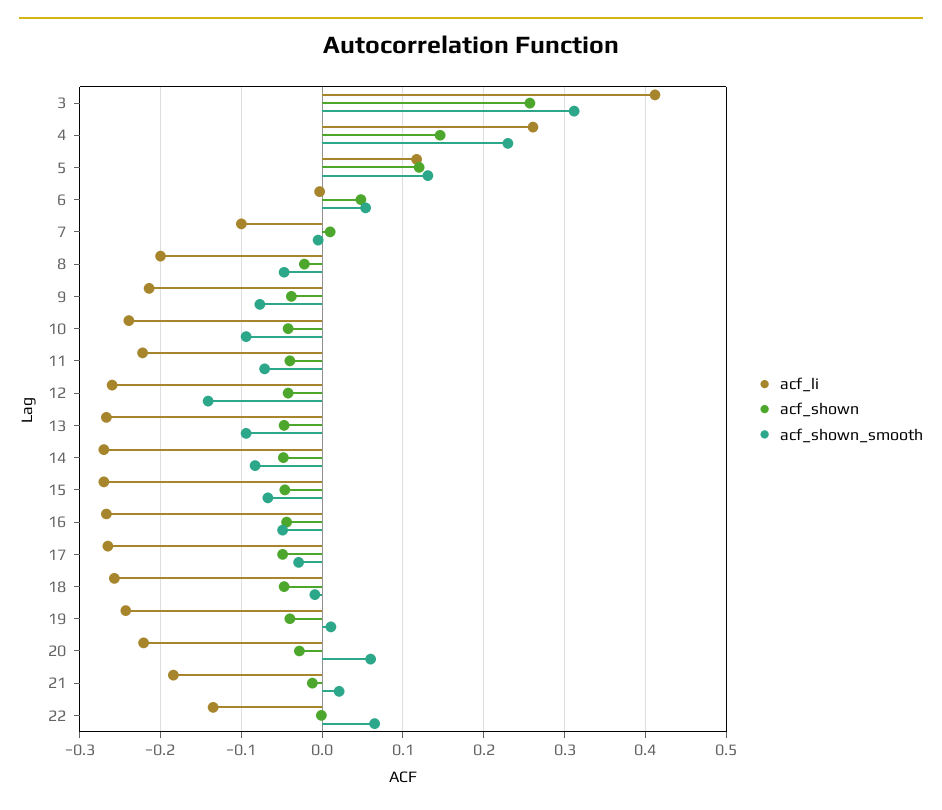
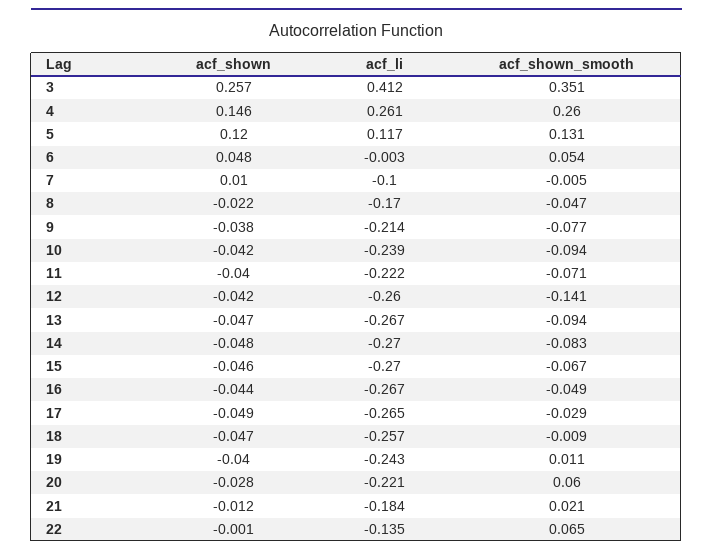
  {
    "acf_li": {
      "3": 0.412,
      "4": 0.261,
      "5": 0.117,
      "6": -0.003,
      "7": -0.1,
-     "8": -0.2,
+     "8": -0.17,
      "9": -0.214,
      "10": -0.239,
      "11": -0.222,
      "12": -0.26,
      "13": -0.267,
      "14": -0.27,
      "15": -0.27,
      "16": -0.267,
      "17": -0.265,
      "18": -0.257,
      "19": -0.243,
      "20": -0.221,
      "21": -0.184,
      "22": -0.135
    },
    "acf_shown": {
      "3": 0.257,
      "4": 0.146,
      "5": 0.12,
      "6": 0.048,
      "7": 0.01,
      "8": -0.022,
      "9": -0.038,
      "10": -0.042,
      "11": -0.04,
      "12": -0.042,
      "13": -0.047,
      "14": -0.048,
      "15": -0.046,
      "16": -0.044,
      "17": -0.049,
      "18": -0.047,
      "19": -0.04,
      "20": -0.028,
      "21": -0.012,
      "22": -0.001
    },
    "acf_shown_smooth": {
-     "3": 0.31,
+     "3": 0.351,
-     "4": 0.23,
+     "4": 0.26,
      "5": 0.131,
      "6": 0.054,
      "7": -0.005,
      "8": -0.047,
      "9": -0.077,
      "10": -0.094,
      "11": -0.071,
      "12": -0.141,
      "13": -0.094,
      "14": -0.083,
      "15": -0.067,
      "16": -0.049,
      "17": -0.029,
      "18": -0.009,
      "19": 0.011,
      "20": 0.06,
      "21": 0.021,
      "22": 0.065
    }
  }

